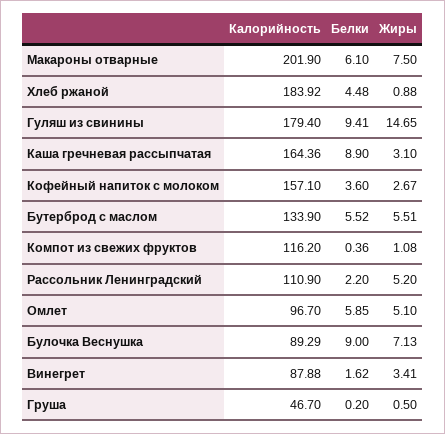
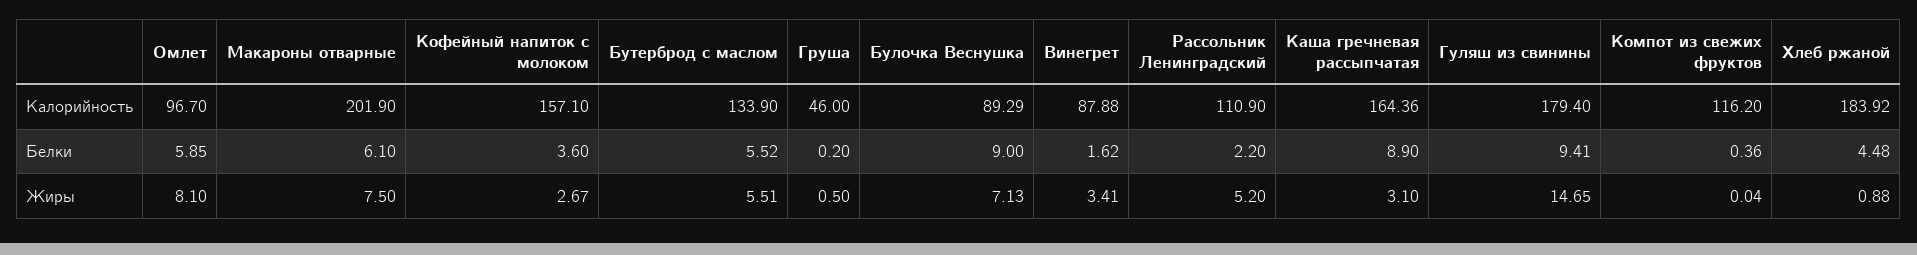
  {
    "Калорийность": {
      "Макароны отварные": 201.9,
      "Хлеб ржаной": 183.92,
      "Гуляш из свинины": 179.4,
      "Каша гречневая рассыпчатая": 164.36,
      "Кофейный напиток с молоком": 157.1,
      "Бутерброд с маслом": 133.9,
      "Компот из свежих фруктов": 116.2,
      "Рассольник Ленинградский": 110.9,
      "Омлет": 96.7,
      "Булочка Веснушка": 89.29,
      "Винегрет": 87.88,
-     "Груша": 46.7
+     "Груша": 46
    },
    "Белки": {
      "Макароны отварные": 6.1,
      "Хлеб ржаной": 4.48,
      "Гуляш из свинины": 9.41,
      "Каша гречневая рассыпчатая": 8.9,
      "Кофейный напиток с молоком": 3.6,
      "Бутерброд с маслом": 5.52,
      "Компот из свежих фруктов": 0.36,
      "Рассольник Ленинградский": 2.2,
      "Омлет": 5.85,
      "Булочка Веснушка": 9,
      "Винегрет": 1.62,
      "Груша": 0.2
    },
    "Жиры": {
      "Макароны отварные": 7.5,
      "Хлеб ржаной": 0.88,
      "Гуляш из свинины": 14.65,
      "Каша гречневая рассыпчатая": 3.1,
      "Кофейный напиток с молоком": 2.67,
      "Бутерброд с маслом": 5.51,
-     "Компот из свежих фруктов": 1.08,
+     "Компот из свежих фруктов": 0.04,
      "Рассольник Ленинградский": 5.2,
-     "Омлет": 5.1,
+     "Омлет": 8.1,
      "Булочка Веснушка": 7.13,
      "Винегрет": 3.41,
      "Груша": 0.5
    }
  }

